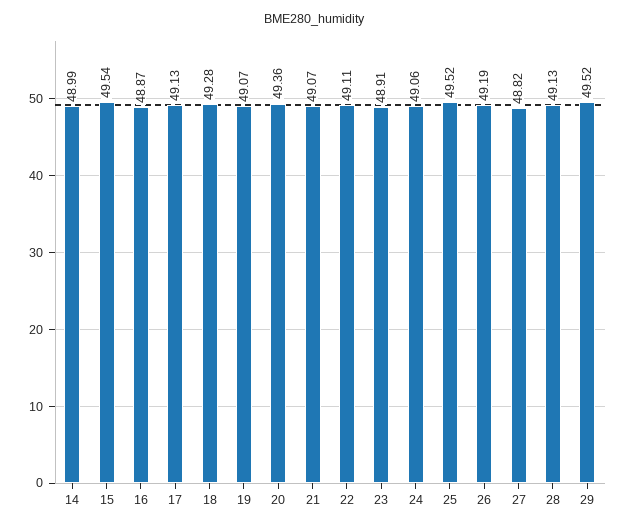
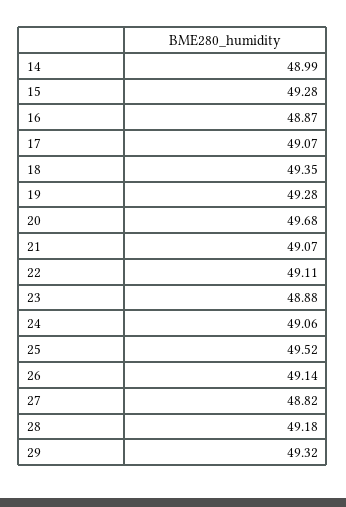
  {
    "14": 48.99,
-   "15": 49.54,
+   "15": 49.28,
    "16": 48.87,
-   "17": 49.13,
+   "17": 49.07,
-   "18": 49.28,
+   "18": 49.35,
-   "19": 49.07,
+   "19": 49.28,
-   "20": 49.36,
+   "20": 49.68,
    "21": 49.07,
    "22": 49.11,
-   "23": 48.91,
+   "23": 48.88,
    "24": 49.06,
    "25": 49.52,
-   "26": 49.19,
+   "26": 49.14,
    "27": 48.82,
-   "28": 49.13,
+   "28": 49.18,
-   "29": 49.52
+   "29": 49.32
  }

